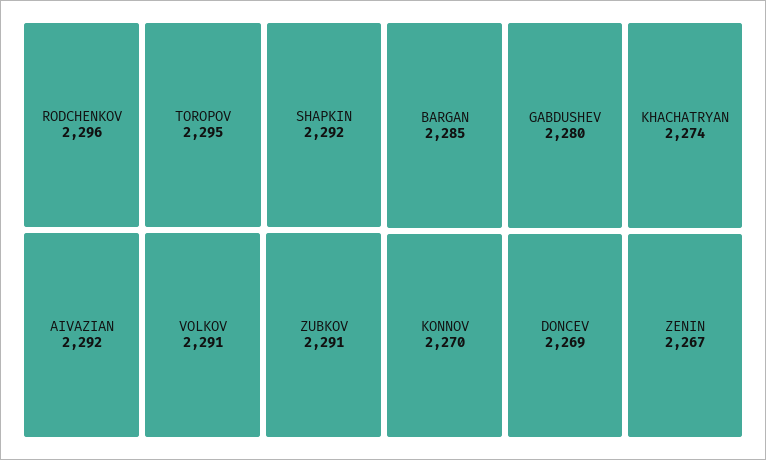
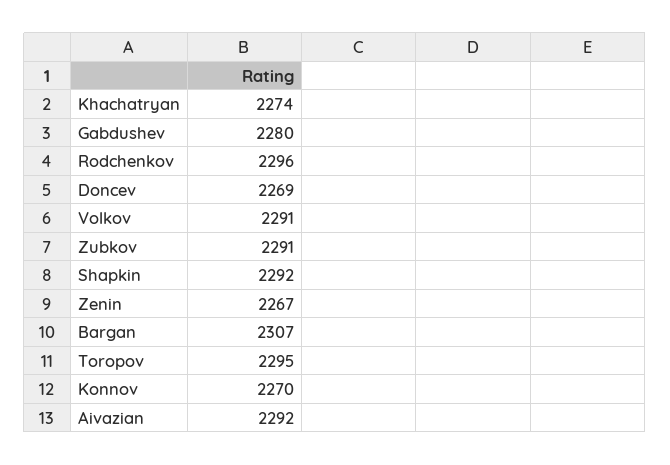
  {
    "RODCHENKOV": 2296,
    "TOROPOV": 2295,
    "SHAPKIN": 2292,
    "AIVAZIAN": 2292,
    "VOLKOV": 2291,
    "ZUBKOV": 2291,
-   "BARGAN": 2285,
+   "BARGAN": 2307,
    "GABDUSHEV": 2280,
    "KHACHATRYAN": 2274,
    "KONNOV": 2270,
    "DONCEV": 2269,
    "ZENIN": 2267
  }

